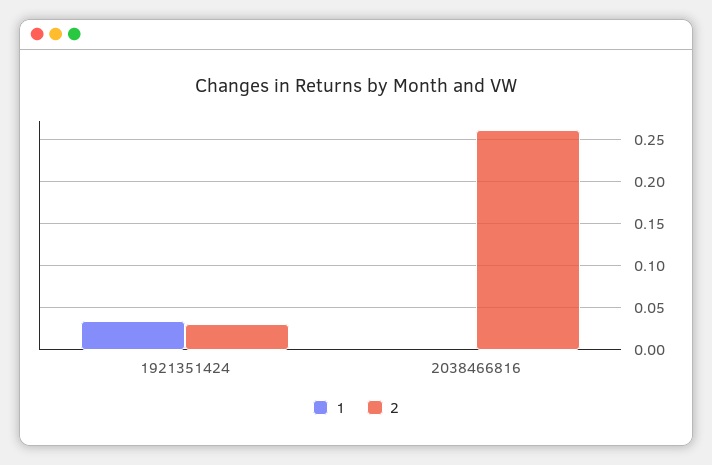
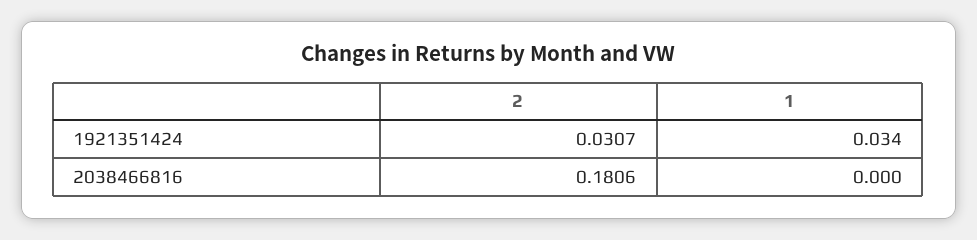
  {
    "1": {
      "1921351424": 0.034,
      "2038466816": 0
    },
    "2": {
      "1921351424": 0.0307,
-     "2038466816": 0.26
+     "2038466816": 0.1806
    }
  }

